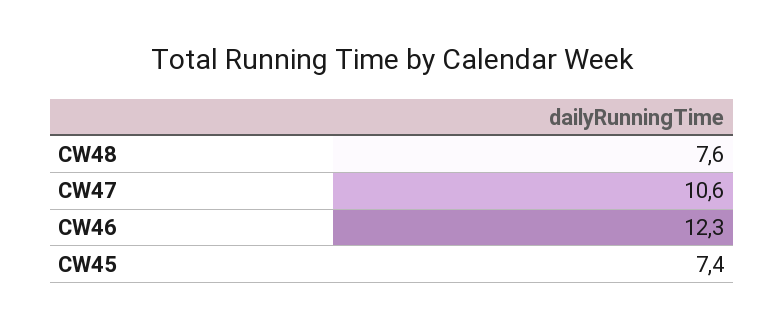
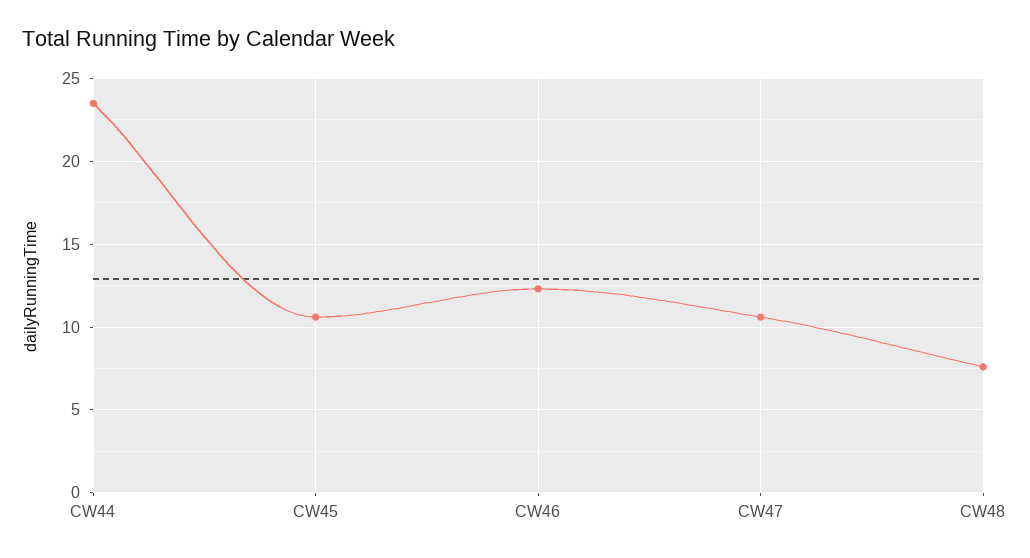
  {
    "CW48": 7.6,
    "CW47": 10.6,
    "CW46": 12.3,
-   "CW45": 7.4
+   "CW45": 10.5,
+   "CW44": 23.5
  }

